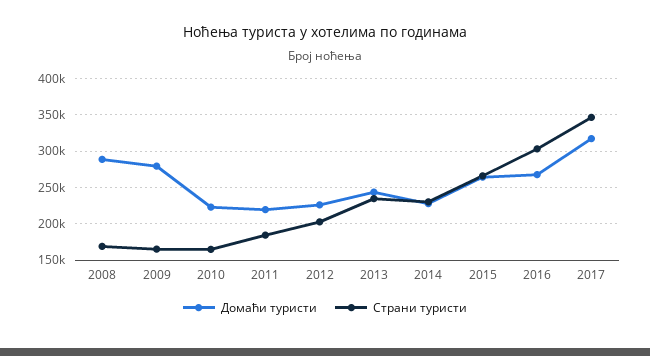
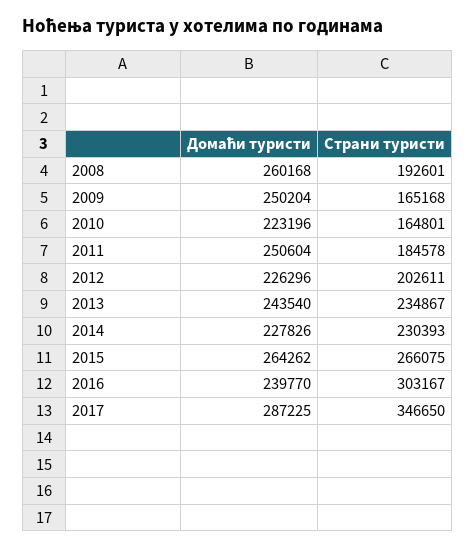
  {
    "Домаћи туристи": {
-     "2008": 290000,
+     "2008": 260168,
-     "2009": 280000,
+     "2009": 250204,
      "2010": 223196,
-     "2011": 220000,
+     "2011": 250604,
      "2012": 226296,
      "2013": 243540,
      "2014": 227826,
      "2015": 264262,
-     "2016": 270000,
+     "2016": 239770,
-     "2017": 320000
+     "2017": 287225
    },
    "Страни туристи": {
-     "2008": 170000,
+     "2008": 192601,
      "2009": 165168,
      "2010": 164801,
      "2011": 184578,
      "2012": 202611,
      "2013": 234867,
      "2014": 230393,
      "2015": 266075,
      "2016": 303167,
      "2017": 346650
    }
  }

